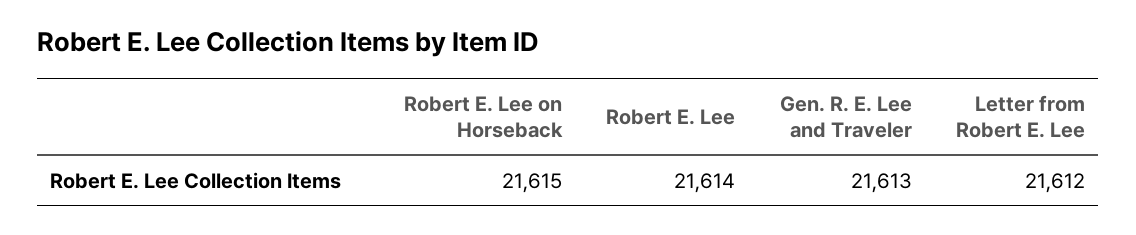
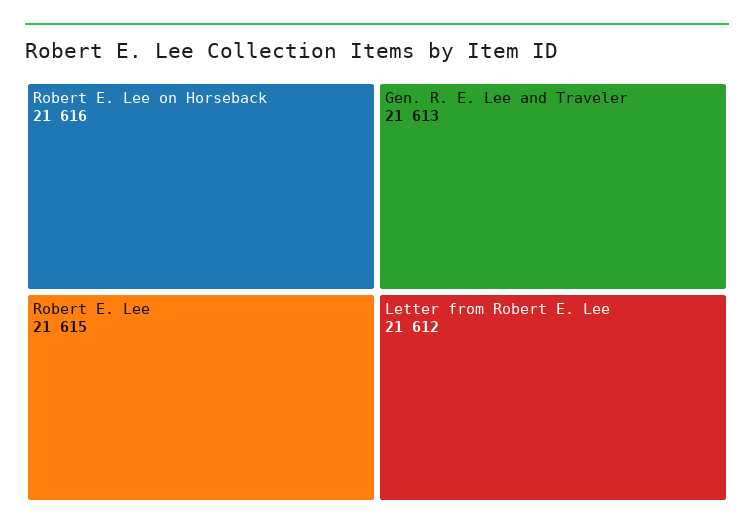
  {
-   "Robert E. Lee on Horseback": 21615,
+   "Robert E. Lee on Horseback": 21616,
-   "Robert E. Lee": 21614,
+   "Robert E. Lee": 21615,
    "Gen. R. E. Lee and Traveler": 21613,
    "Letter from Robert E. Lee": 21612
  }

